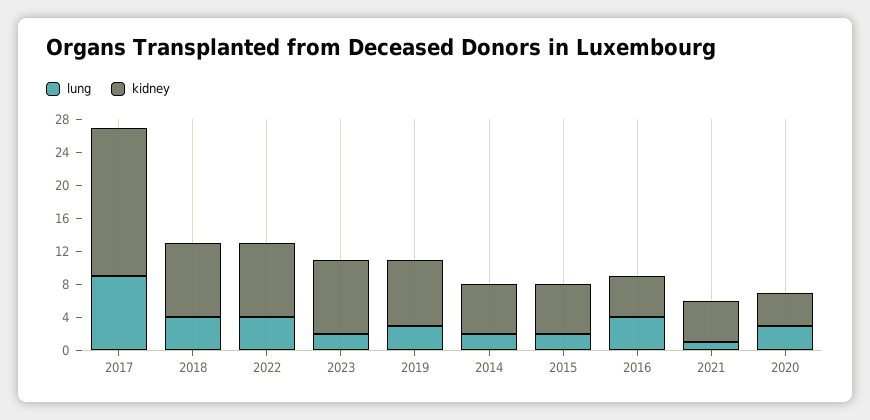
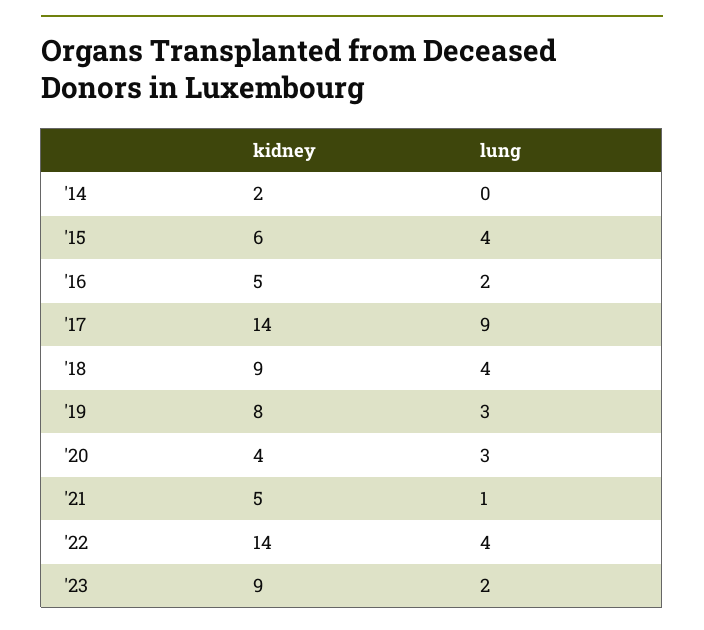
  {
    "lung": {
      "2017": 9,
      "2018": 4,
      "2022": 4,
      "2023": 2,
      "2019": 3,
-     "2014": 2,
+     "2014": 0,
-     "2015": 2,
+     "2015": 4,
-     "2016": 4,
+     "2016": 2,
      "2021": 1,
      "2020": 3
    },
    "kidney": {
-     "2017": 18,
+     "2017": 14,
      "2018": 9,
-     "2022": 9,
+     "2022": 14,
      "2023": 9,
      "2019": 8,
-     "2014": 6,
+     "2014": 2,
      "2015": 6,
      "2016": 5,
      "2021": 5,
      "2020": 4
    }
  }

